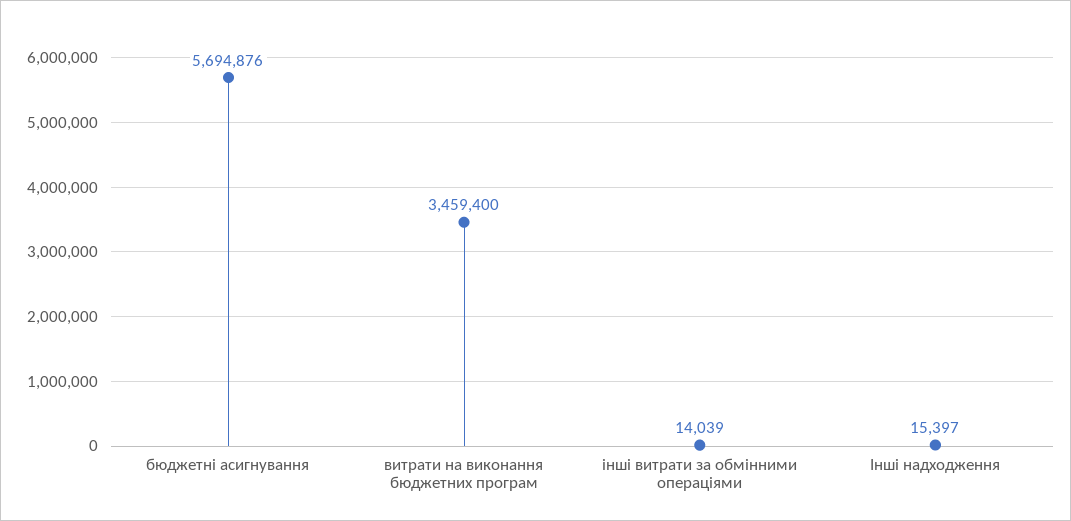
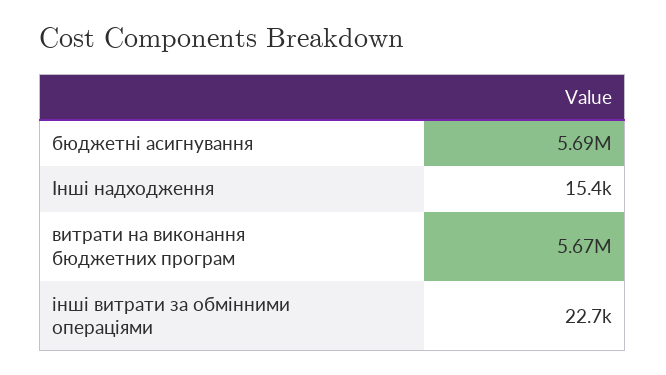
  {
    "бюджетні асигнування": 5694876,
-   "витрати на виконання бюджетних програм": 3459400,
+   "витрати на виконання бюджетних програм": 5670000,
-   "інші витрати за обмінними операціями": 14039,
+   "інші витрати за обмінними операціями": 22700,
    "Інші надходження": 15397
  }

